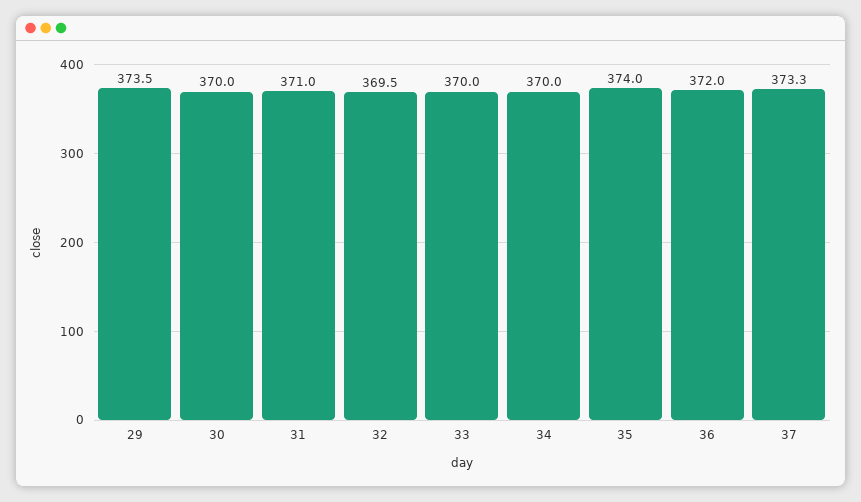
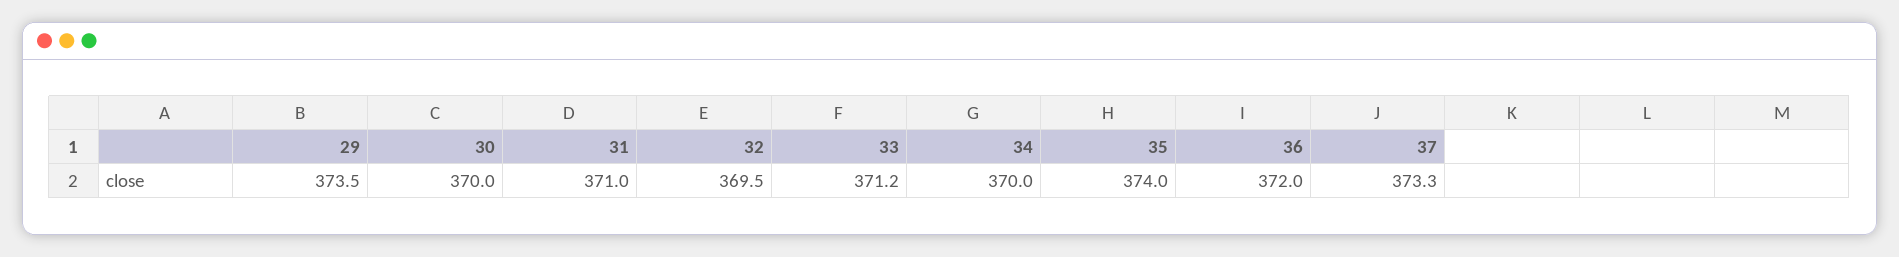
  {
    "29": 373.5,
    "30": 370,
    "31": 371,
    "32": 369.5,
-   "33": 370,
+   "33": 371.2,
    "34": 370,
    "35": 374,
    "36": 372,
    "37": 373.3
  }

